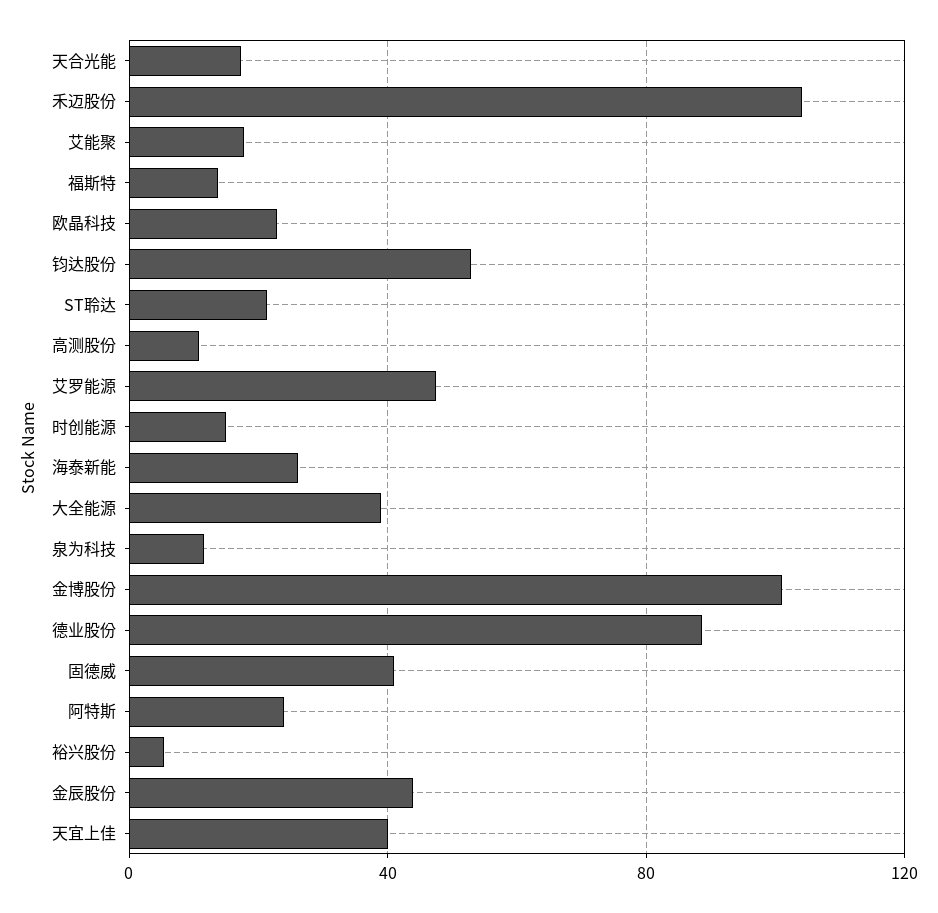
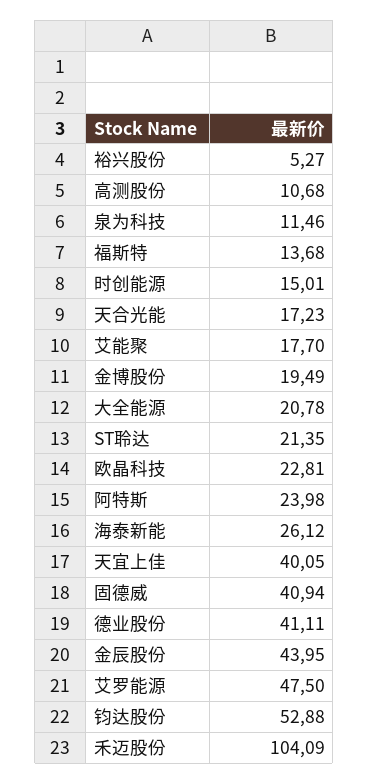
  {
    "天合光能": 17.23,
    "禾迈股份": 104.09,
    "艾能聚": 17.7,
    "福斯特": 13.68,
    "欧晶科技": 22.81,
    "钧达股份": 52.88,
    "ST聆达": 21.35,
    "高测股份": 10.68,
    "艾罗能源": 47.5,
    "时创能源": 15.01,
    "海泰新能": 26.12,
-   "大全能源": 40,
+   "大全能源": 20.78,
    "泉为科技": 11.46,
-   "金博股份": 100,
+   "金博股份": 19.49,
-   "德业股份": 90,
+   "德业股份": 41.11,
    "固德威": 40.94,
    "阿特斯": 23.98,
    "裕兴股份": 5.27,
    "金辰股份": 43.95,
    "天宜上佳": 40.05
  }

